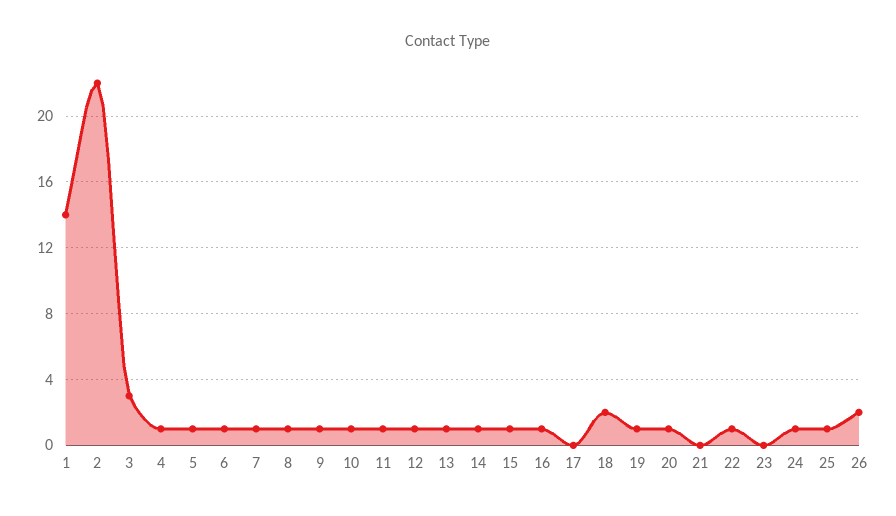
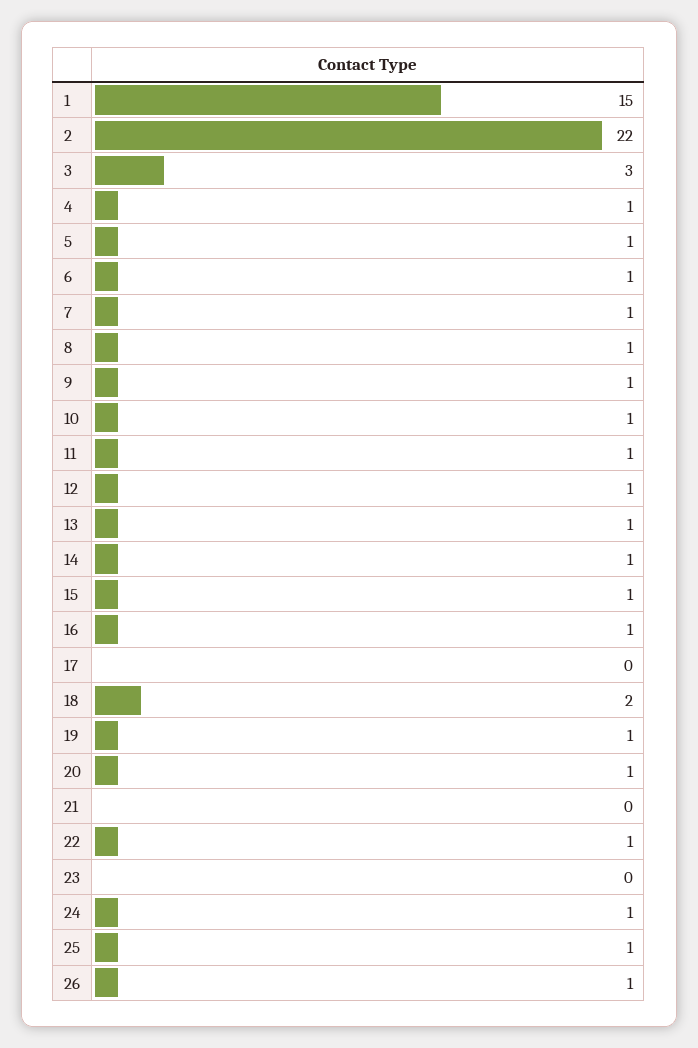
  {
-   "1": 14,
+   "1": 15,
    "2": 22,
    "3": 3,
    "4": 1,
    "5": 1,
    "6": 1,
    "7": 1,
    "8": 1,
    "9": 1,
    "10": 1,
    "11": 1,
    "12": 1,
    "13": 1,
    "14": 1,
    "15": 1,
    "16": 1,
    "17": 0,
    "18": 2,
    "19": 1,
    "20": 1,
    "21": 0,
    "22": 1,
    "23": 0,
    "24": 1,
    "25": 1,
-   "26": 2
+   "26": 1
  }

